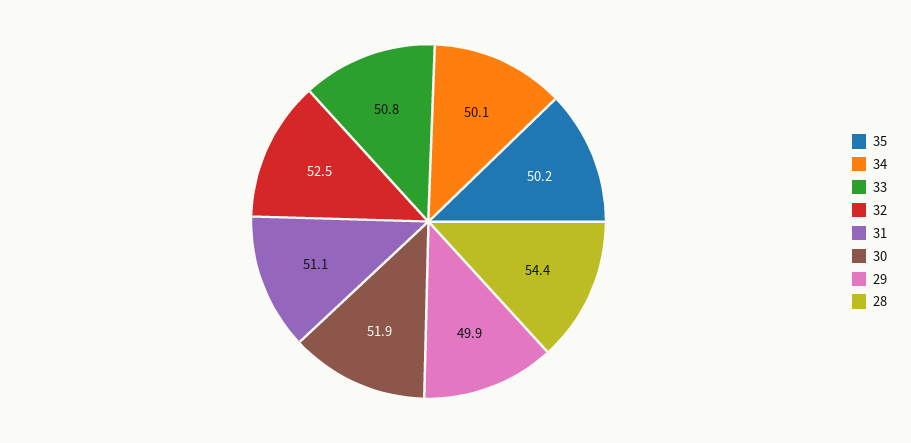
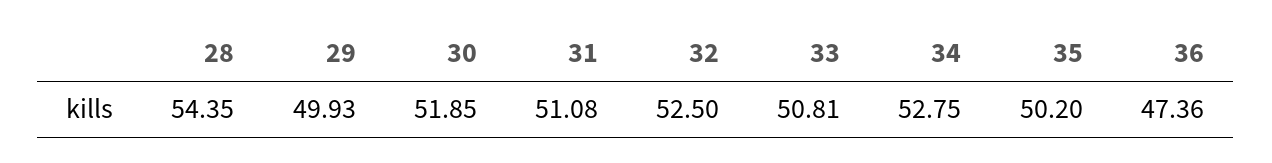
  {
    "35": 50.2,
-   "34": 50.1,
+   "34": 52.75,
    "33": 50.81,
    "32": 52.5,
    "31": 51.08,
    "30": 51.85,
    "29": 49.93,
-   "28": 54.35
+   "28": 54.35,
+   "36": 47.36
  }

